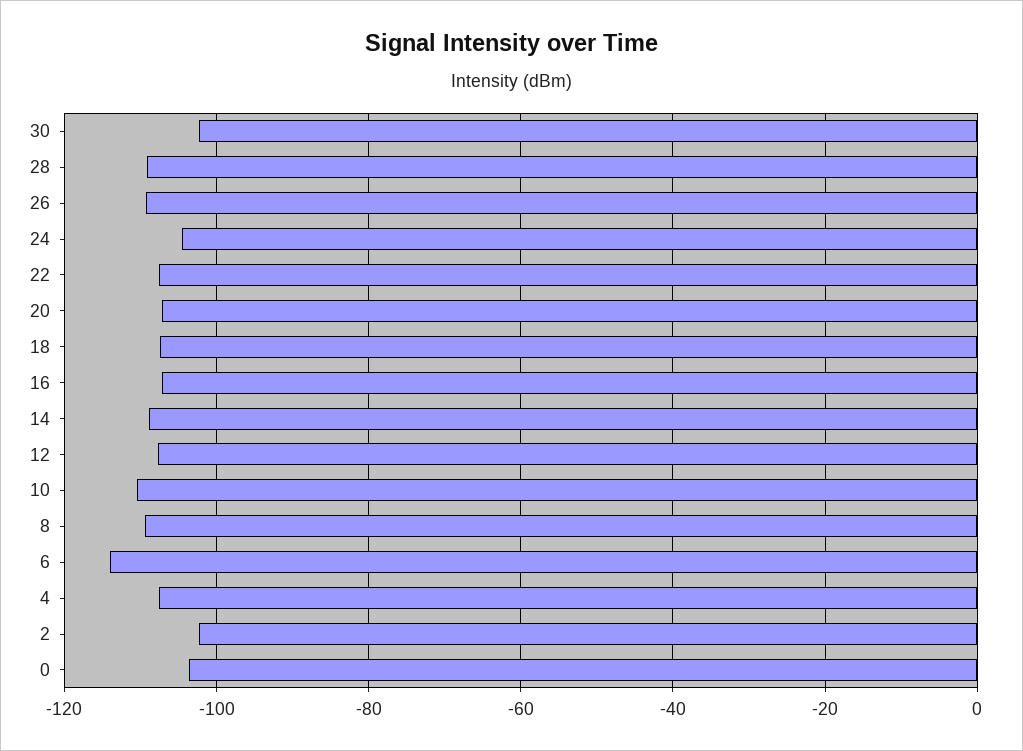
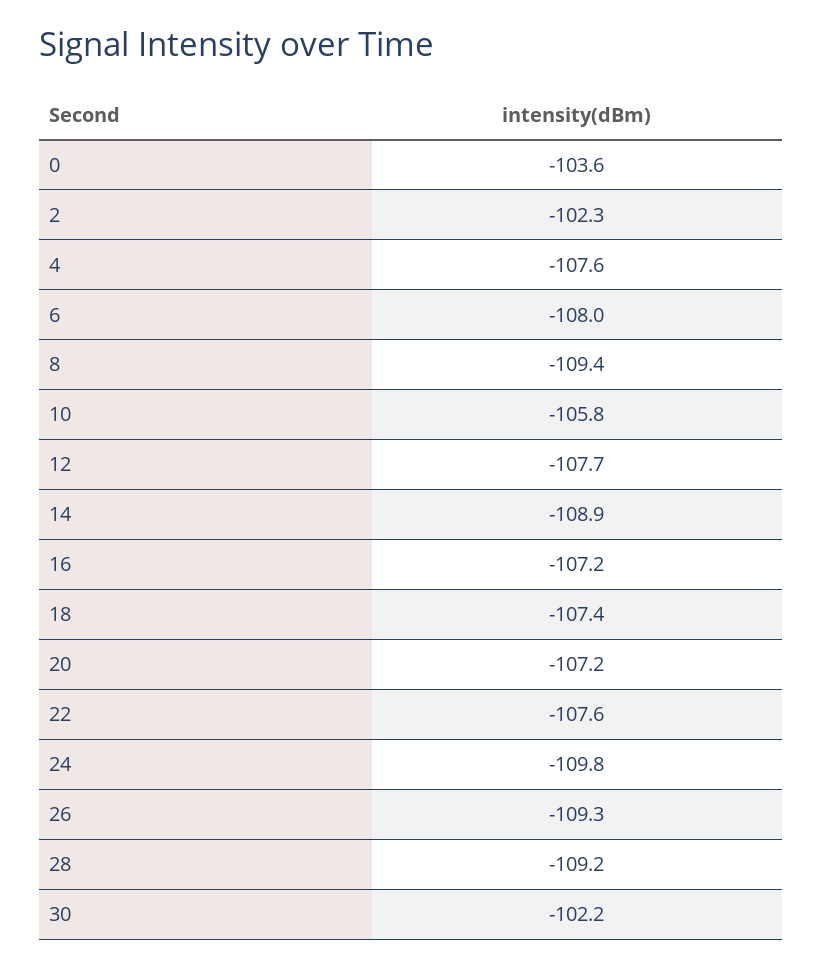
  {
    "30": -102.2,
    "28": -109.2,
    "26": -109.3,
-   "24": -104,
+   "24": -109.8,
    "22": -107.6,
    "20": -107.2,
    "18": -107.4,
    "16": -107.2,
    "14": -108.9,
    "12": -107.7,
-   "10": -110,
+   "10": -105.8,
    "8": -109.4,
-   "6": -114,
+   "6": -108,
    "4": -107.6,
    "2": -102.3,
    "0": -103.6
  }

